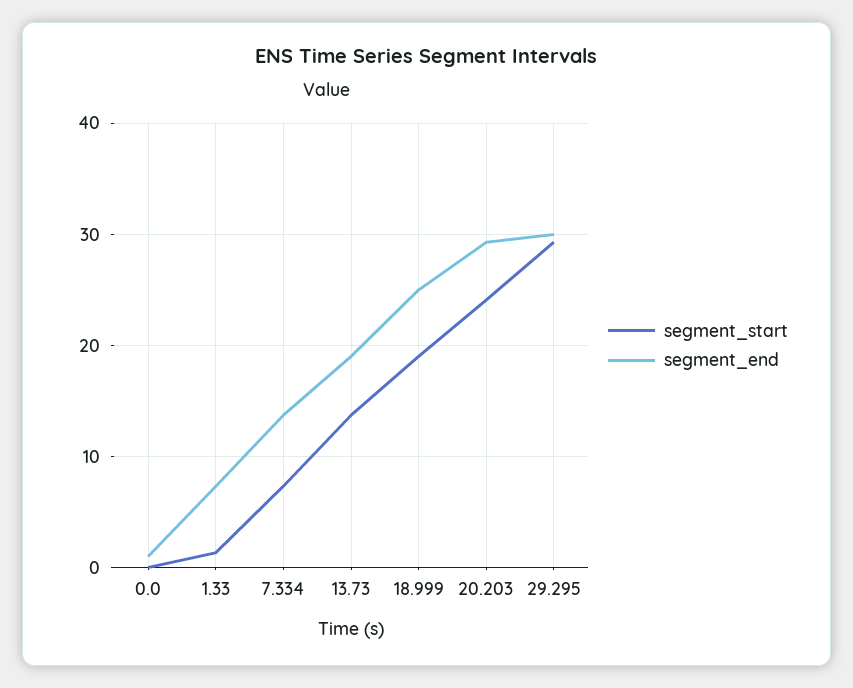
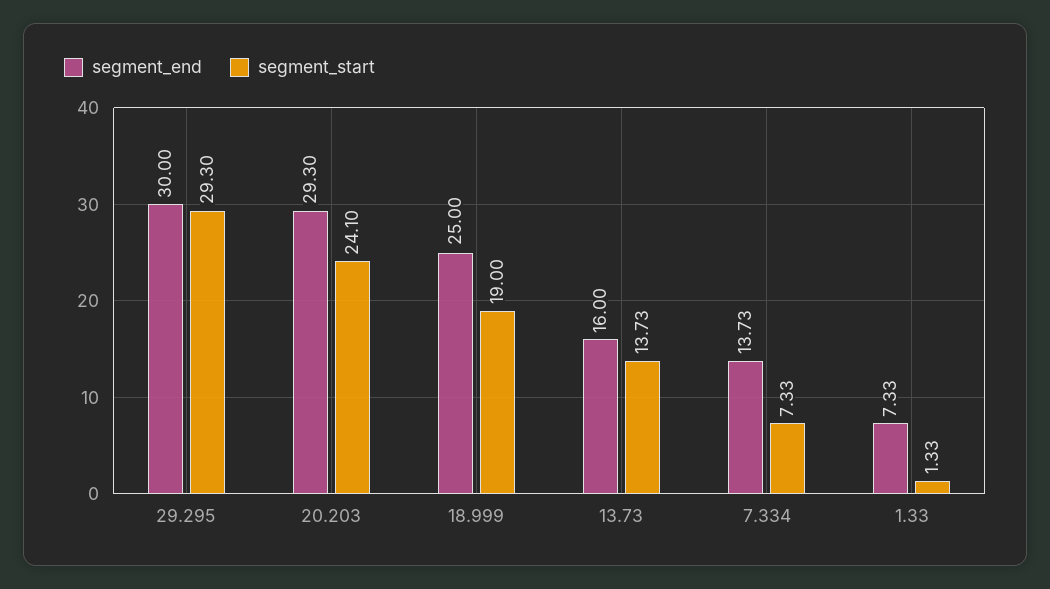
  {
    "segment_start": {
-     "0.0": 0,
      "1.33": 1.33,
      "7.334": 7.33,
      "13.73": 13.73,
      "18.999": 19,
      "20.203": 24.1,
      "29.295": 29.3
    },
    "segment_end": {
-     "0.0": 1,
      "1.33": 7.33,
      "7.334": 13.73,
-     "13.73": 19,
+     "13.73": 16,
      "18.999": 25,
      "20.203": 29.3,
      "29.295": 30
    }
  }

